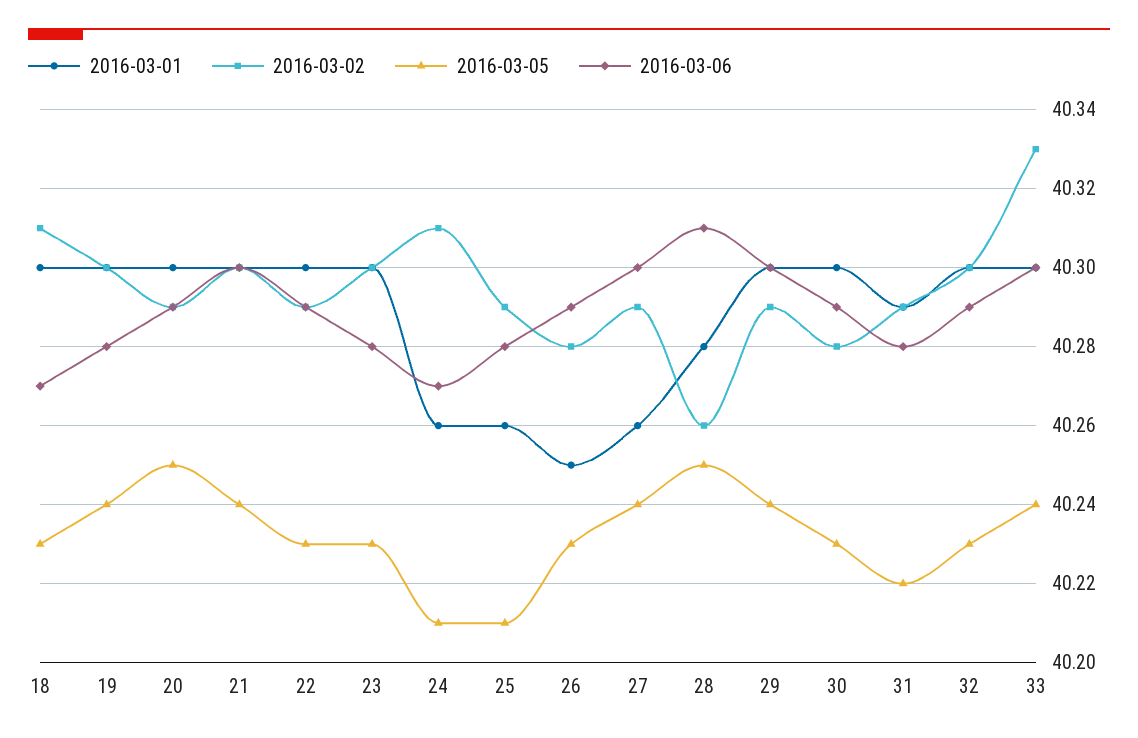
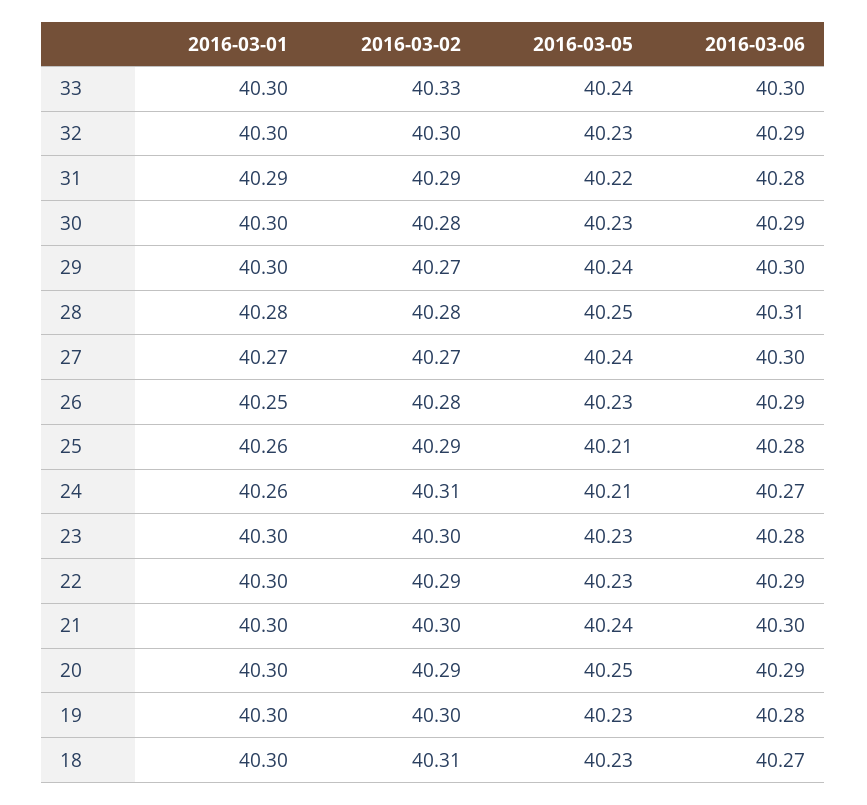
  {
    "2016-03-01": {
      "18": 40.3,
      "19": 40.3,
      "20": 40.3,
      "21": 40.3,
      "22": 40.3,
      "23": 40.3,
      "24": 40.26,
      "25": 40.26,
      "26": 40.25,
-     "27": 40.26,
+     "27": 40.27,
      "28": 40.28,
      "29": 40.3,
      "30": 40.3,
      "31": 40.29,
      "32": 40.3,
      "33": 40.3
    },
    "2016-03-02": {
      "18": 40.31,
      "19": 40.3,
      "20": 40.29,
      "21": 40.3,
      "22": 40.29,
      "23": 40.3,
      "24": 40.31,
      "25": 40.29,
      "26": 40.28,
-     "27": 40.29,
+     "27": 40.27,
-     "28": 40.26,
+     "28": 40.28,
-     "29": 40.29,
+     "29": 40.27,
      "30": 40.28,
      "31": 40.29,
      "32": 40.3,
      "33": 40.33
    },
    "2016-03-05": {
      "18": 40.23,
-     "19": 40.24,
+     "19": 40.23,
      "20": 40.25,
      "21": 40.24,
      "22": 40.23,
      "23": 40.23,
      "24": 40.21,
      "25": 40.21,
      "26": 40.23,
      "27": 40.24,
      "28": 40.25,
      "29": 40.24,
      "30": 40.23,
      "31": 40.22,
      "32": 40.23,
      "33": 40.24
    },
    "2016-03-06": {
      "18": 40.27,
      "19": 40.28,
      "20": 40.29,
      "21": 40.3,
      "22": 40.29,
      "23": 40.28,
      "24": 40.27,
      "25": 40.28,
      "26": 40.29,
      "27": 40.3,
      "28": 40.31,
      "29": 40.3,
      "30": 40.29,
      "31": 40.28,
      "32": 40.29,
      "33": 40.3
    }
  }

